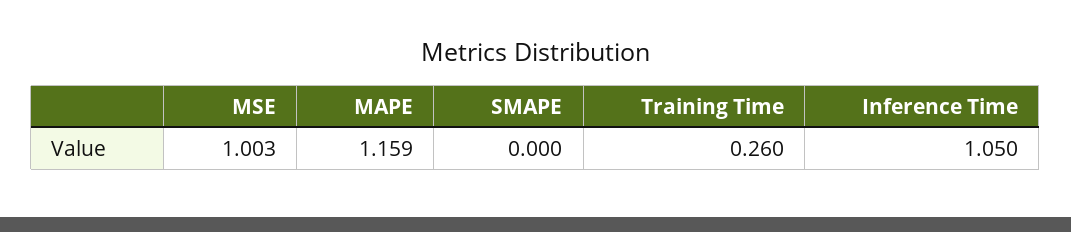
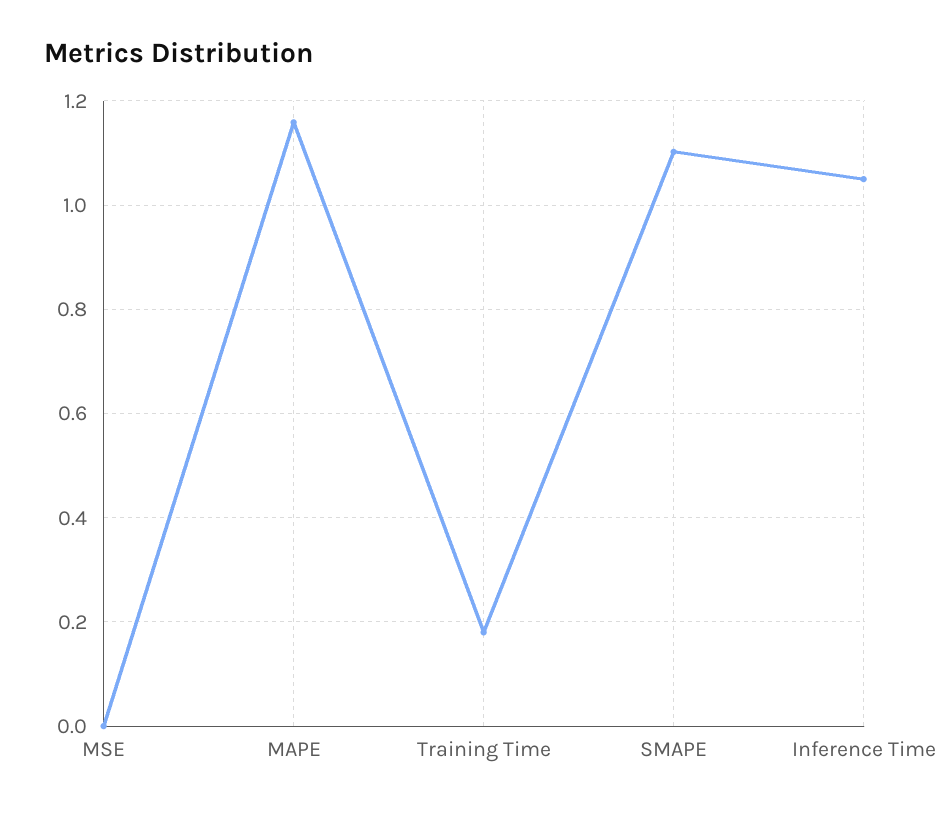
  {
-   "MSE": 1.003,
+   "MSE": 0,
    "MAPE": 1.159,
-   "SMAPE": 0,
+   "SMAPE": 1.1,
-   "Training Time": 0.26,
+   "Training Time": 0.18,
    "Inference Time": 1.05
  }

